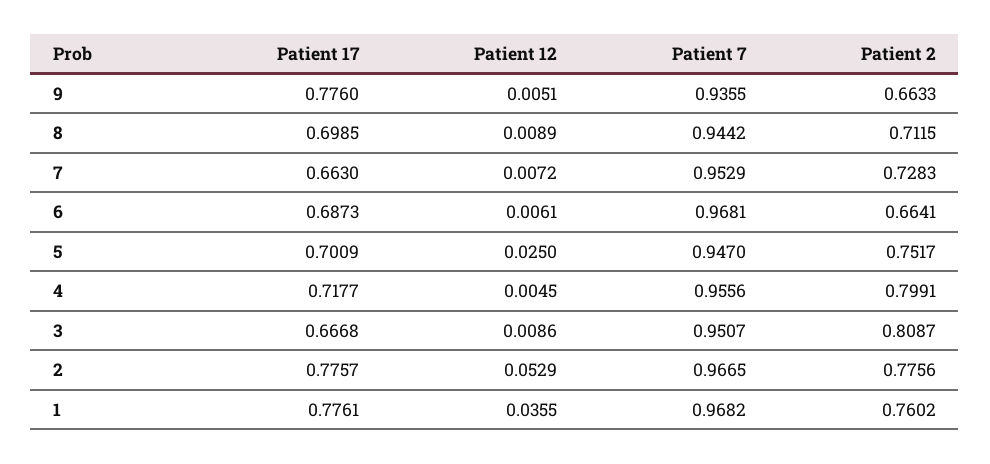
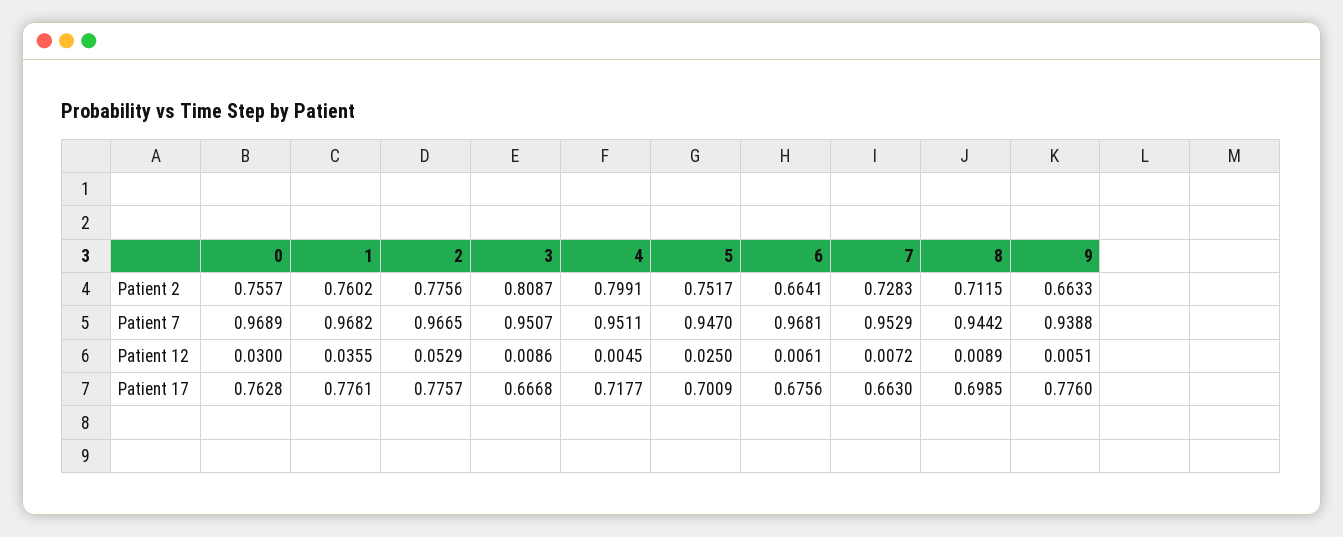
  {
    "Patient 17": {
      "9": 0.776,
      "8": 0.6985,
      "7": 0.663,
-     "6": 0.6873,
+     "6": 0.6756,
      "5": 0.7009,
      "4": 0.7177,
      "3": 0.6668,
      "2": 0.7757,
-     "1": 0.7761
+     "1": 0.7761,
+     "0": 0.7628
    },
    "Patient 12": {
      "9": 0.0051,
      "8": 0.0089,
      "7": 0.0072,
      "6": 0.0061,
      "5": 0.025,
      "4": 0.0045,
      "3": 0.0086,
      "2": 0.0529,
-     "1": 0.0355
+     "1": 0.0355,
+     "0": 0.03
    },
    "Patient 7": {
-     "9": 0.9355,
+     "9": 0.9388,
      "8": 0.9442,
      "7": 0.9529,
      "6": 0.9681,
      "5": 0.947,
-     "4": 0.9556,
+     "4": 0.9511,
      "3": 0.9507,
      "2": 0.9665,
-     "1": 0.9682
+     "1": 0.9682,
+     "0": 0.9689
    },
    "Patient 2": {
      "9": 0.6633,
      "8": 0.7115,
      "7": 0.7283,
      "6": 0.6641,
      "5": 0.7517,
      "4": 0.7991,
      "3": 0.8087,
      "2": 0.7756,
-     "1": 0.7602
+     "1": 0.7602,
+     "0": 0.7557
    }
  }

